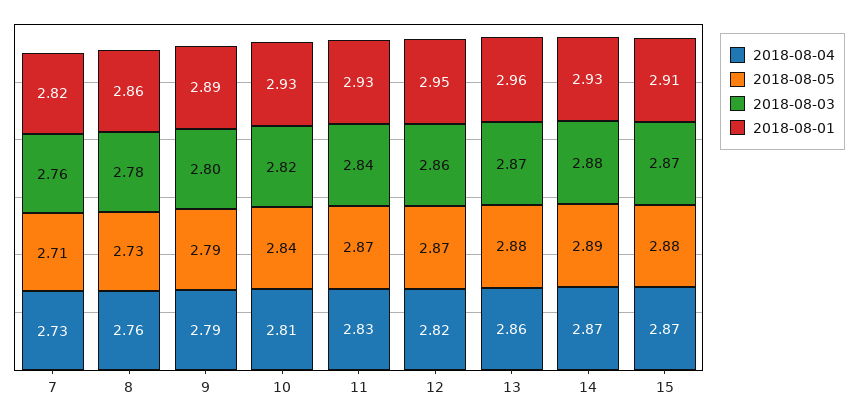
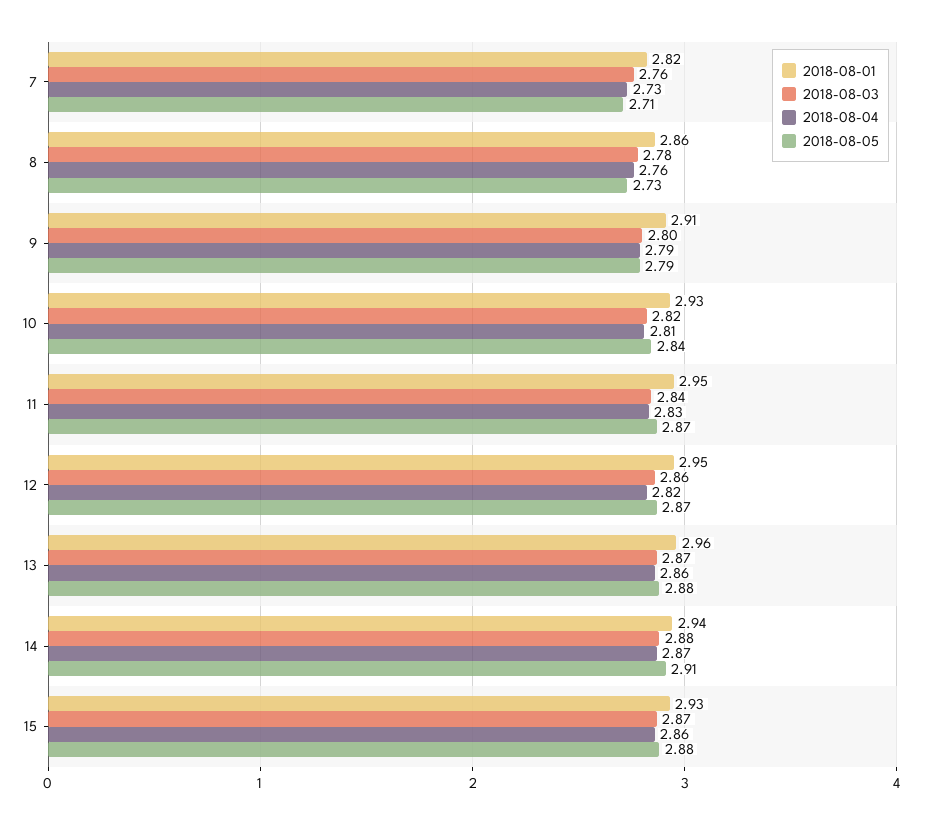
  {
    "2018-08-04": {
      "7": 2.73,
      "8": 2.76,
      "9": 2.79,
      "10": 2.81,
      "11": 2.83,
      "12": 2.82,
      "13": 2.86,
      "14": 2.87,
-     "15": 2.87
+     "15": 2.86
    },
    "2018-08-05": {
      "7": 2.71,
      "8": 2.73,
      "9": 2.79,
      "10": 2.84,
      "11": 2.87,
      "12": 2.87,
      "13": 2.88,
-     "14": 2.89,
+     "14": 2.91,
      "15": 2.88
    },
    "2018-08-03": {
      "7": 2.76,
      "8": 2.78,
      "9": 2.8,
      "10": 2.82,
      "11": 2.84,
      "12": 2.86,
      "13": 2.87,
      "14": 2.88,
      "15": 2.87
    },
    "2018-08-01": {
      "7": 2.82,
      "8": 2.86,
-     "9": 2.89,
+     "9": 2.91,
      "10": 2.93,
-     "11": 2.93,
+     "11": 2.95,
      "12": 2.95,
      "13": 2.96,
-     "14": 2.93,
+     "14": 2.94,
-     "15": 2.91
+     "15": 2.93
    }
  }

